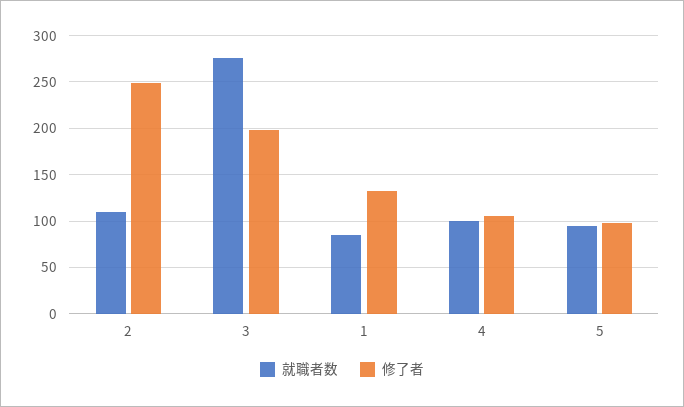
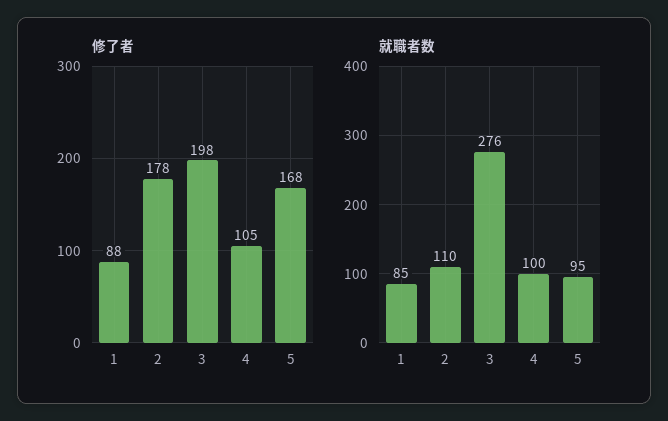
  {
    "就職者数": {
      "2": 110,
      "3": 276,
      "1": 85,
      "4": 100,
      "5": 95
    },
    "修了者": {
-     "2": 250,
+     "2": 178,
      "3": 198,
-     "1": 130,
+     "1": 88,
      "4": 105,
-     "5": 100
+     "5": 168
    }
  }

